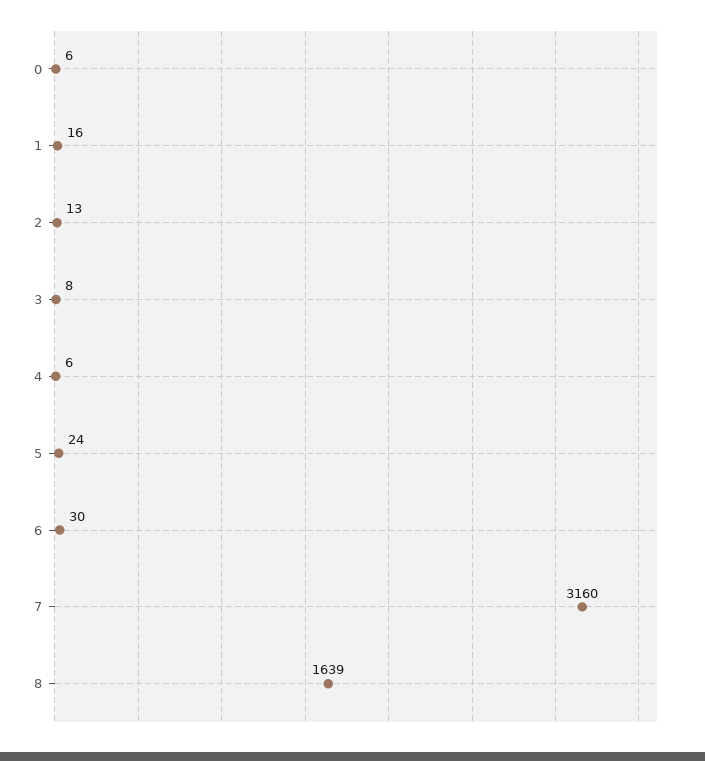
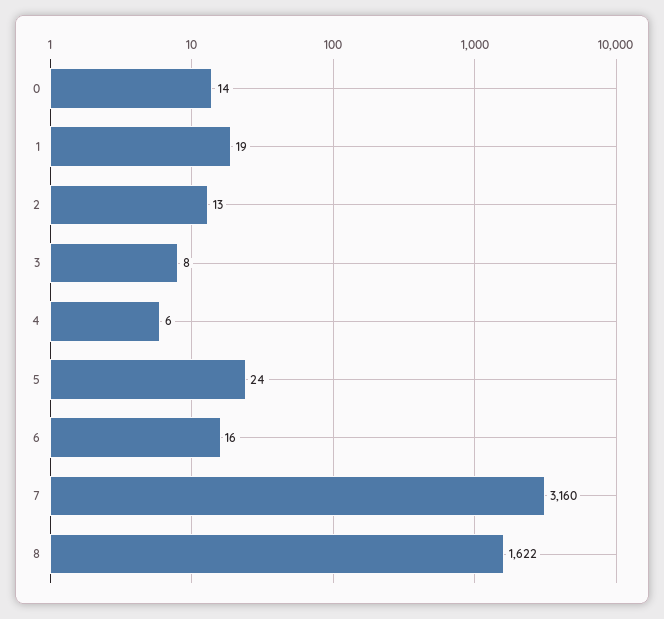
  {
-   "0": 6,
+   "0": 14,
-   "1": 16,
+   "1": 19,
    "2": 13,
    "3": 8,
    "4": 6,
    "5": 24,
-   "6": 30,
+   "6": 16,
    "7": 3160,
-   "8": 1639
+   "8": 1622
  }

